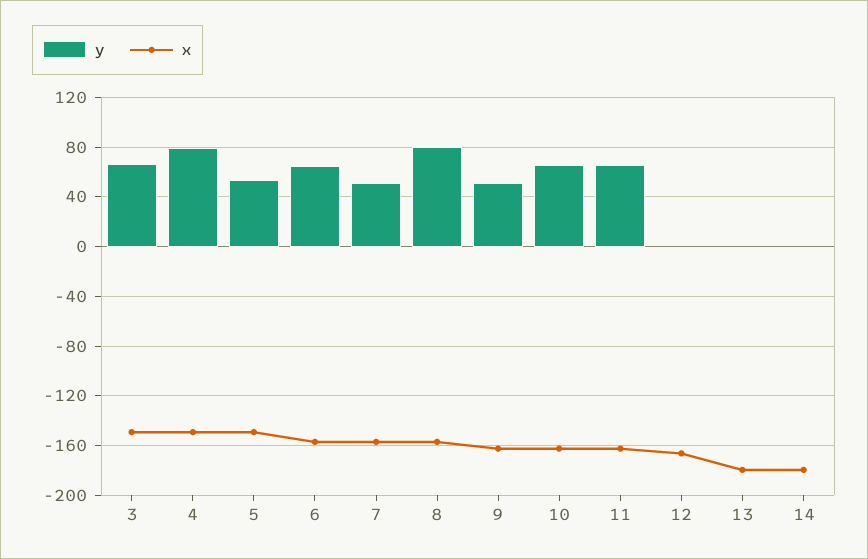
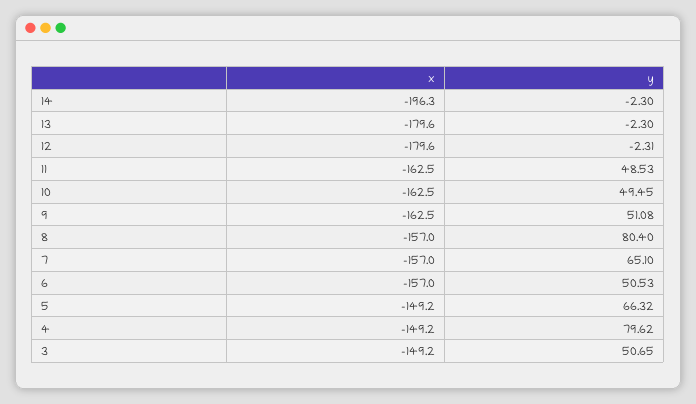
  {
    "y": {
-     "3": 65,
+     "3": 50.65,
      "4": 79.62,
-     "5": 55,
+     "5": 66.32,
-     "6": 65,
+     "6": 50.53,
-     "7": 50,
+     "7": 65.1,
      "8": 80.4,
      "9": 51.08,
-     "10": 65,
+     "10": 49.45,
-     "11": 65,
+     "11": 48.53,
      "12": -2.31,
      "13": -2.3,
      "14": -2.3
    },
    "x": {
      "3": -149.2,
      "4": -149.2,
      "5": -149.2,
      "6": -157,
      "7": -157,
      "8": -157,
      "9": -162.5,
      "10": -162.5,
      "11": -162.5,
-     "12": -165,
+     "12": -179.6,
      "13": -179.6,
-     "14": -180
+     "14": -196.3
    }
  }

